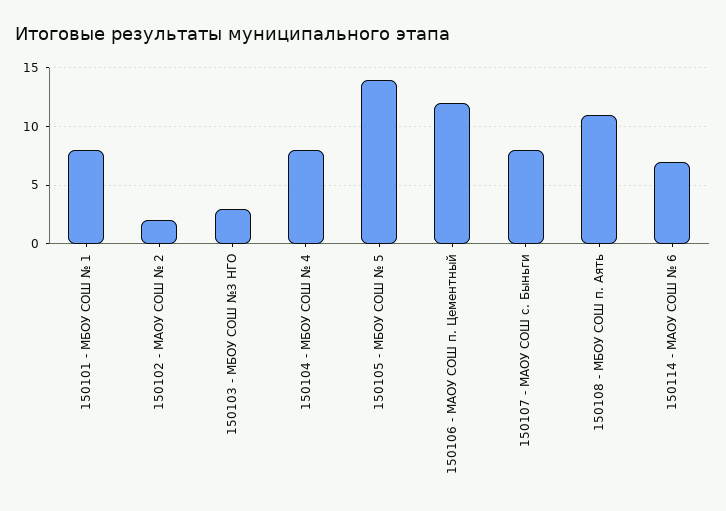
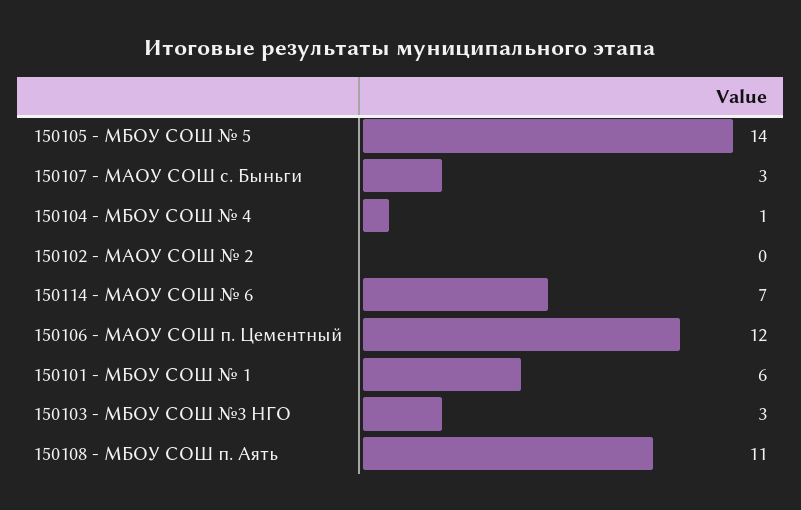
  {
-   "150101 - МБОУ СОШ № 1": 8,
+   "150101 - МБОУ СОШ № 1": 6,
-   "150102 - МАОУ СОШ № 2": 2,
+   "150102 - МАОУ СОШ № 2": 0,
    "150103 - МБОУ СОШ №3 НГО": 3,
-   "150104 - МБОУ СОШ № 4": 8,
+   "150104 - МБОУ СОШ № 4": 1,
    "150105 - МБОУ СОШ № 5": 14,
    "150106 - МАОУ СОШ п. Цементный": 12,
-   "150107 - МАОУ СОШ с. Быньги": 8,
+   "150107 - МАОУ СОШ с. Быньги": 3,
    "150108 - МБОУ СОШ п. Аять": 11,
    "150114 - МАОУ СОШ № 6": 7
  }

